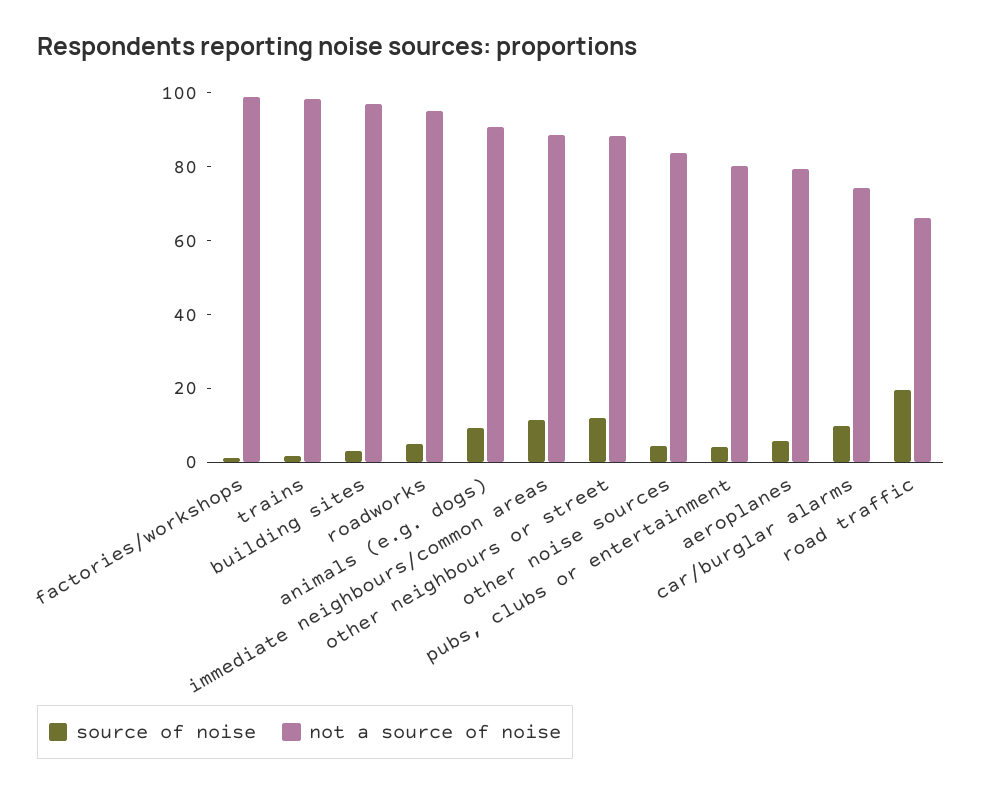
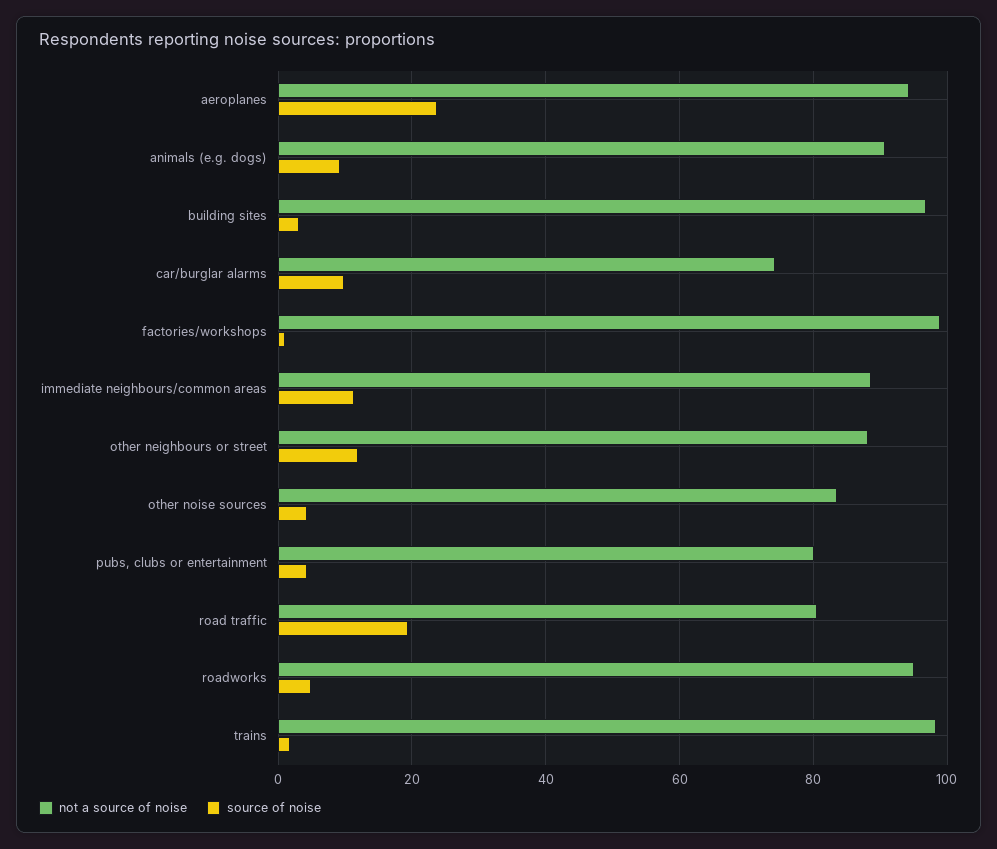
  {
    "source of noise": {
      "factories/workshops": 2,
      "trains": 2,
      "building sites": 4,
      "roadworks": 4,
      "animals (e.g. dogs)": 10,
      "immediate neighbours/common areas": 12,
      "other neighbours or street": 12,
      "other noise sources": 4,
      "pubs, clubs or entertainment": 4,
-     "aeroplanes": 5,
+     "aeroplanes": 24,
      "car/burglar alarms": 10,
      "road traffic": 20
    },
    "not a source of noise": {
      "factories/workshops": 98,
      "trains": 98,
      "building sites": 96,
      "roadworks": 96,
      "animals (e.g. dogs)": 90,
      "immediate neighbours/common areas": 88,
      "other neighbours or street": 88,
      "other noise sources": 84,
      "pubs, clubs or entertainment": 80,
-     "aeroplanes": 80,
+     "aeroplanes": 94,
      "car/burglar alarms": 74,
-     "road traffic": 65
+     "road traffic": 80
    }
  }

